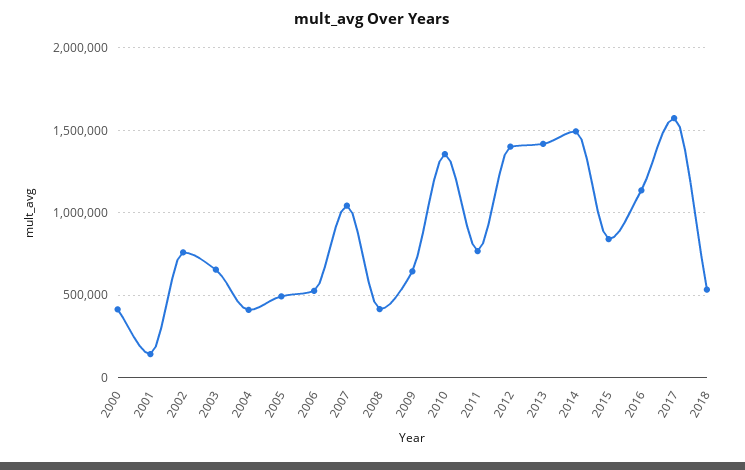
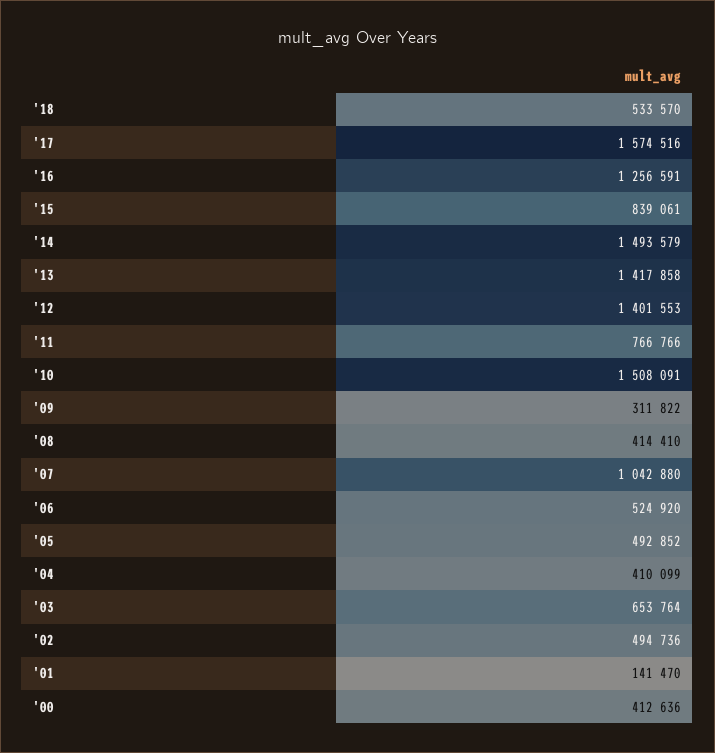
  {
    "2000": 412636,
    "2001": 141470,
-   "2002": 750000,
+   "2002": 494736,
    "2003": 653764,
    "2004": 410099,
    "2005": 492852,
    "2006": 524920,
    "2007": 1042880,
    "2008": 414410,
-   "2009": 650000,
+   "2009": 311822,
-   "2010": 1350000,
+   "2010": 1508091,
    "2011": 766766,
    "2012": 1401553,
    "2013": 1417858,
    "2014": 1493579,
    "2015": 839061,
-   "2016": 1150000,
+   "2016": 1256591,
    "2017": 1574516,
    "2018": 533570
  }

